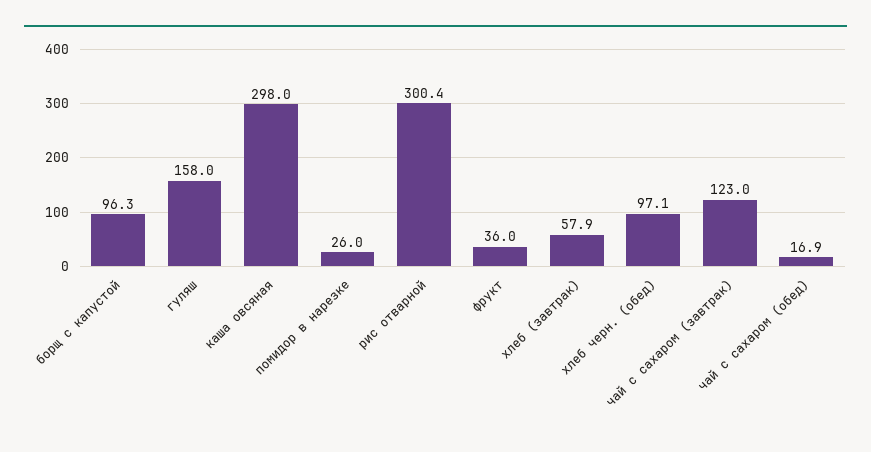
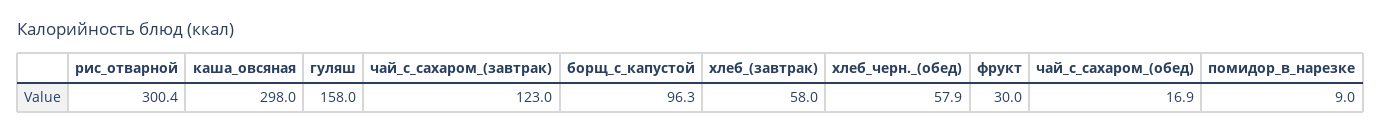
  {
    "борщ с капустой": 96.3,
    "гуляш": 158,
    "каша овсяная": 298,
-   "помидор в нарезке": 26,
+   "помидор в нарезке": 9,
    "рис отварной": 300.4,
-   "фрукт": 36,
+   "фрукт": 30,
-   "хлеб (завтрак)": 57.9,
+   "хлеб (завтрак)": 58,
-   "хлеб черн. (обед)": 97.1,
+   "хлеб черн. (обед)": 57.9,
    "чай с сахаром (завтрак)": 123,
    "чай с сахаром (обед)": 16.9
  }

